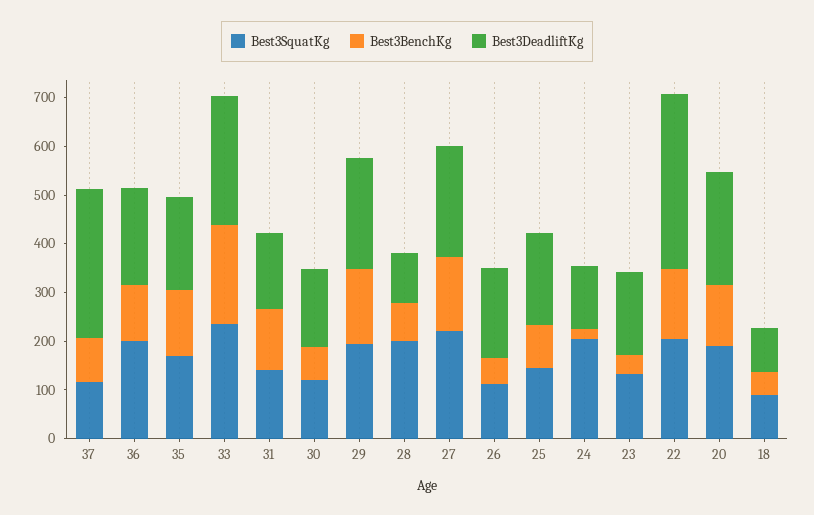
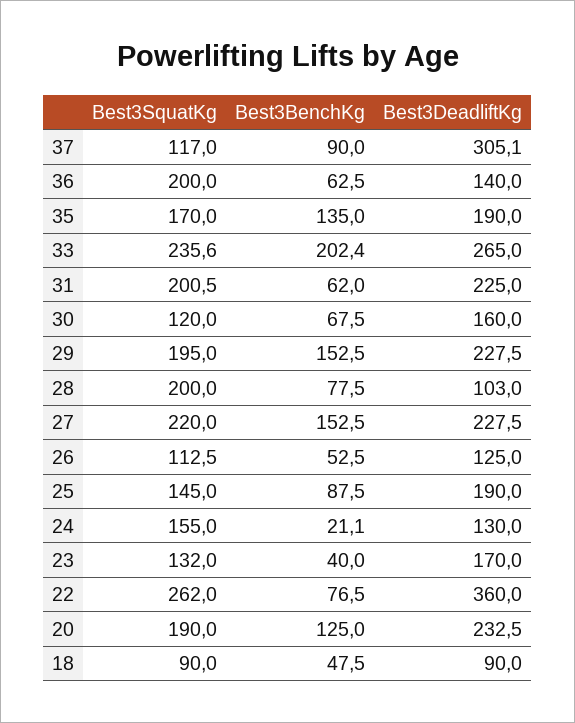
  {
    "Best3SquatKg": {
      "37": 117,
      "36": 200,
      "35": 170,
      "33": 235.6,
-     "31": 140,
+     "31": 200.5,
      "30": 120,
      "29": 195,
      "28": 200,
      "27": 220,
      "26": 112.5,
      "25": 145,
-     "24": 200,
+     "24": 155,
      "23": 132,
-     "22": 200,
+     "22": 262,
      "20": 190,
      "18": 90
    },
    "Best3BenchKg": {
      "37": 90,
-     "36": 120,
+     "36": 62.5,
      "35": 135,
      "33": 202.4,
-     "31": 120,
+     "31": 62,
      "30": 67.5,
      "29": 152.5,
      "28": 77.5,
      "27": 152.5,
      "26": 52.5,
      "25": 87.5,
      "24": 21.1,
      "23": 40,
-     "22": 140,
+     "22": 76.5,
      "20": 125,
      "18": 47.5
    },
    "Best3DeadliftKg": {
      "37": 305.1,
-     "36": 200,
+     "36": 140,
      "35": 190,
      "33": 265,
-     "31": 160,
+     "31": 225,
      "30": 160,
      "29": 227.5,
      "28": 103,
      "27": 227.5,
-     "26": 180,
+     "26": 125,
      "25": 190,
      "24": 130,
      "23": 170,
      "22": 360,
      "20": 232.5,
      "18": 90
    }
  }

